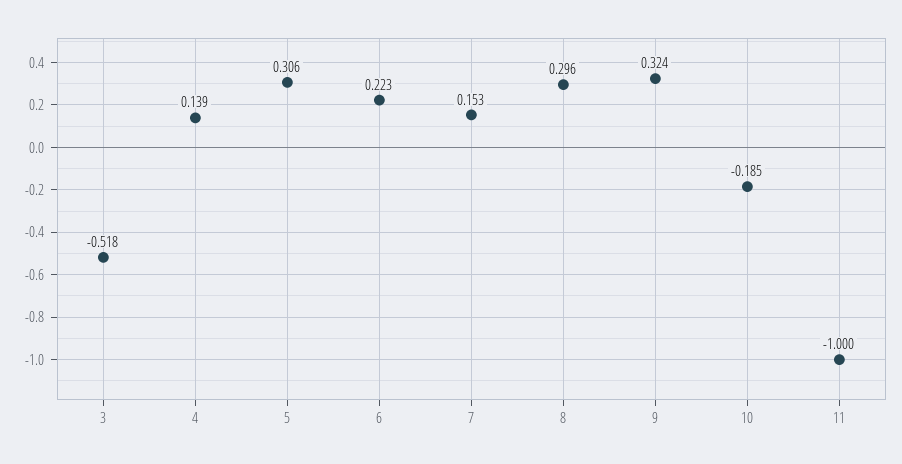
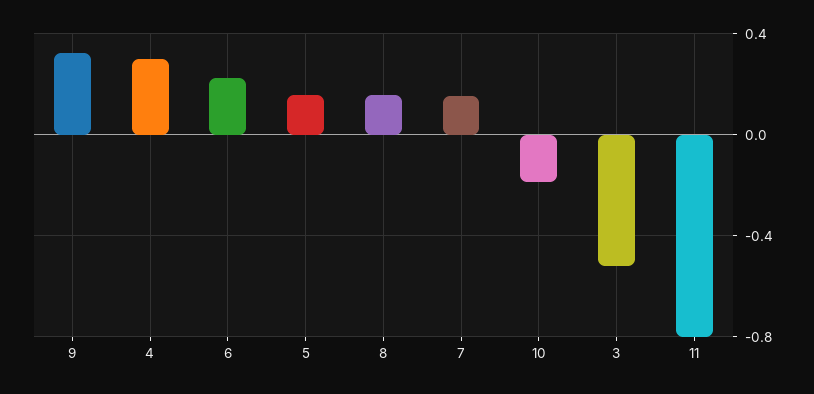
  {
    "3": -0.518,
-   "4": 0.139,
+   "4": 0.3,
-   "5": 0.306,
+   "5": 0.15,
    "6": 0.223,
    "7": 0.153,
-   "8": 0.296,
+   "8": 0.15,
    "9": 0.324,
    "10": -0.185,
-   "11": -1
+   "11": -0.8
  }

